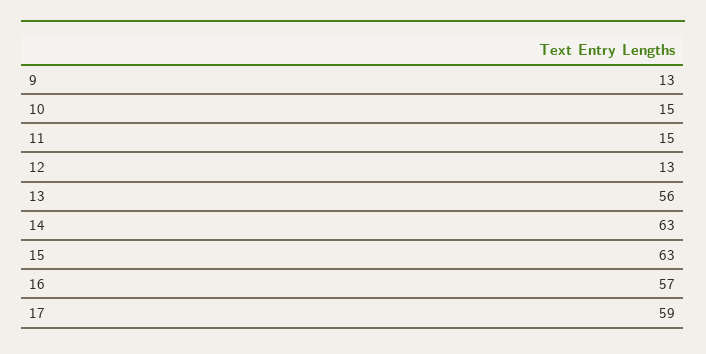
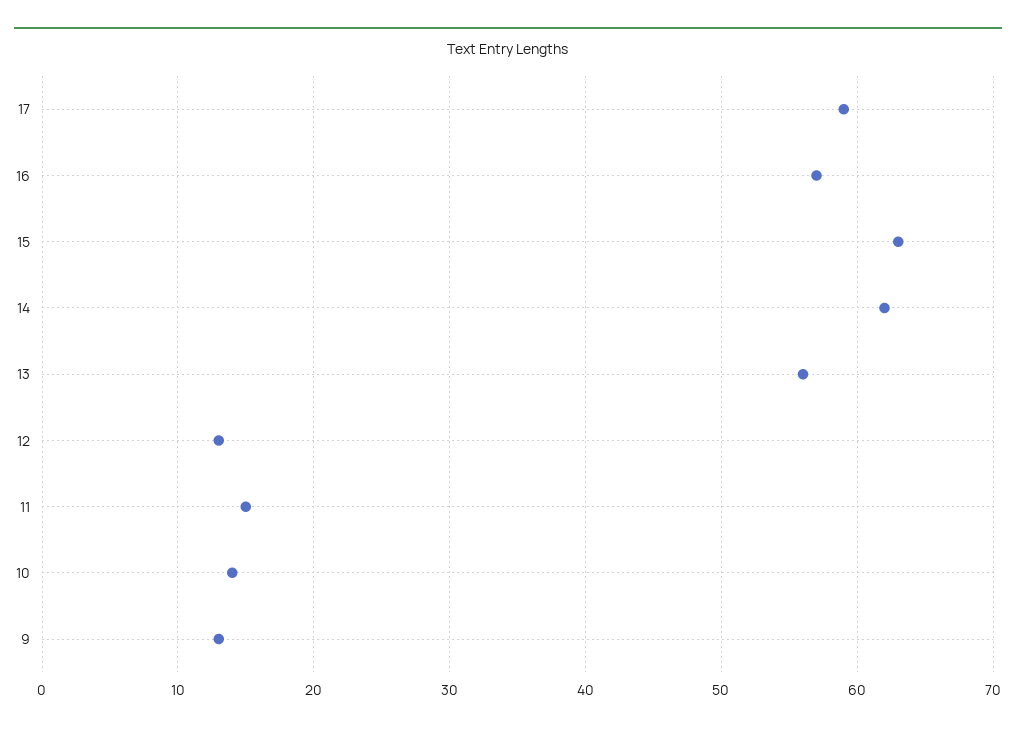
  {
    "9": 13,
-   "10": 15,
+   "10": 14,
    "11": 15,
    "12": 13,
    "13": 56,
-   "14": 63,
+   "14": 62,
    "15": 63,
    "16": 57,
    "17": 59
  }

